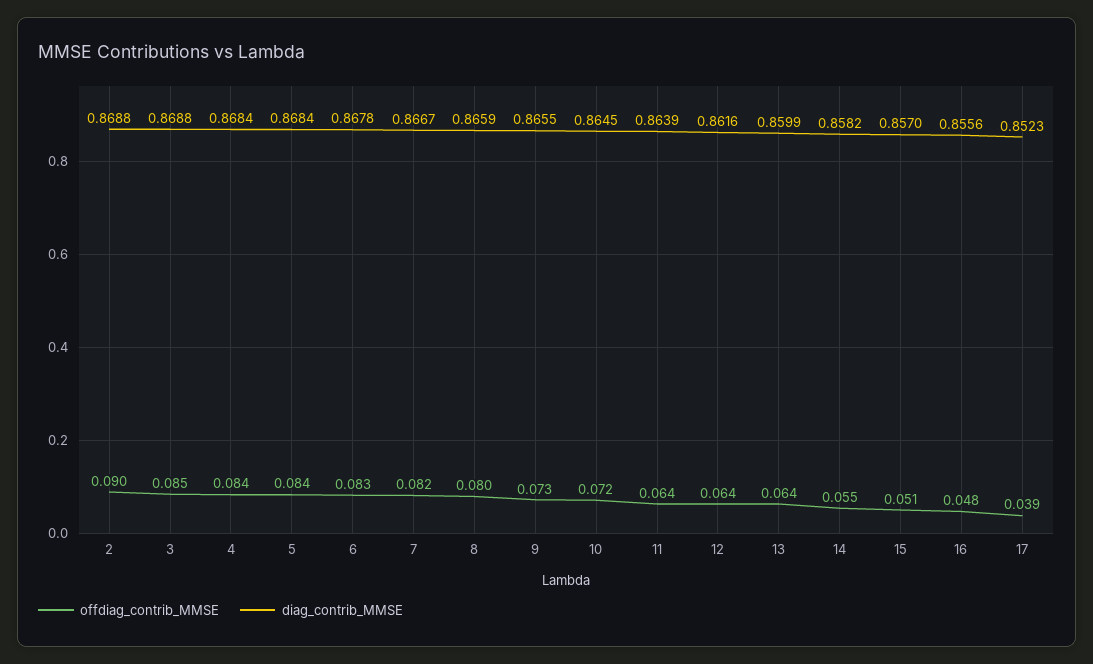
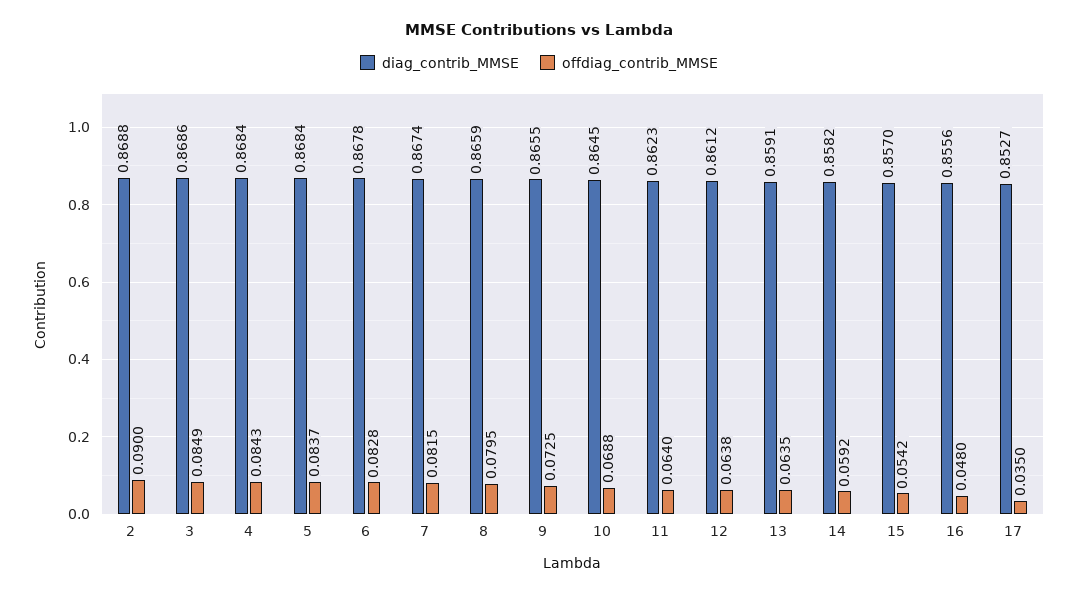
  {
    "offdiag_contrib_MMSE": {
      "2": 0.09,
      "3": 0.0849,
      "4": 0.0843,
      "5": 0.0837,
      "6": 0.0828,
      "7": 0.0815,
      "8": 0.0795,
      "9": 0.0725,
-     "10": 0.072,
+     "10": 0.0688,
      "11": 0.064,
      "12": 0.0638,
      "13": 0.0635,
-     "14": 0.055,
+     "14": 0.0592,
-     "15": 0.051,
+     "15": 0.0542,
      "16": 0.048,
-     "17": 0.039
+     "17": 0.035
    },
    "diag_contrib_MMSE": {
      "2": 0.8688,
-     "3": 0.8688,
+     "3": 0.8686,
      "4": 0.8684,
      "5": 0.8684,
      "6": 0.8678,
-     "7": 0.8667,
+     "7": 0.8674,
      "8": 0.8659,
      "9": 0.8655,
      "10": 0.8645,
-     "11": 0.8639,
+     "11": 0.8623,
-     "12": 0.8616,
+     "12": 0.8612,
-     "13": 0.8599,
+     "13": 0.8591,
      "14": 0.8582,
      "15": 0.857,
      "16": 0.8556,
-     "17": 0.8523
+     "17": 0.8527
    }
  }

